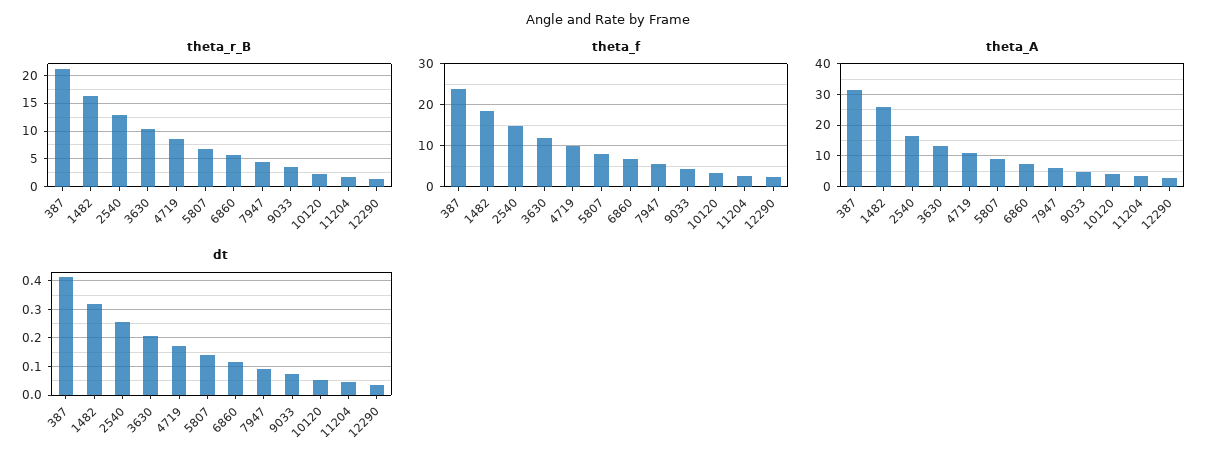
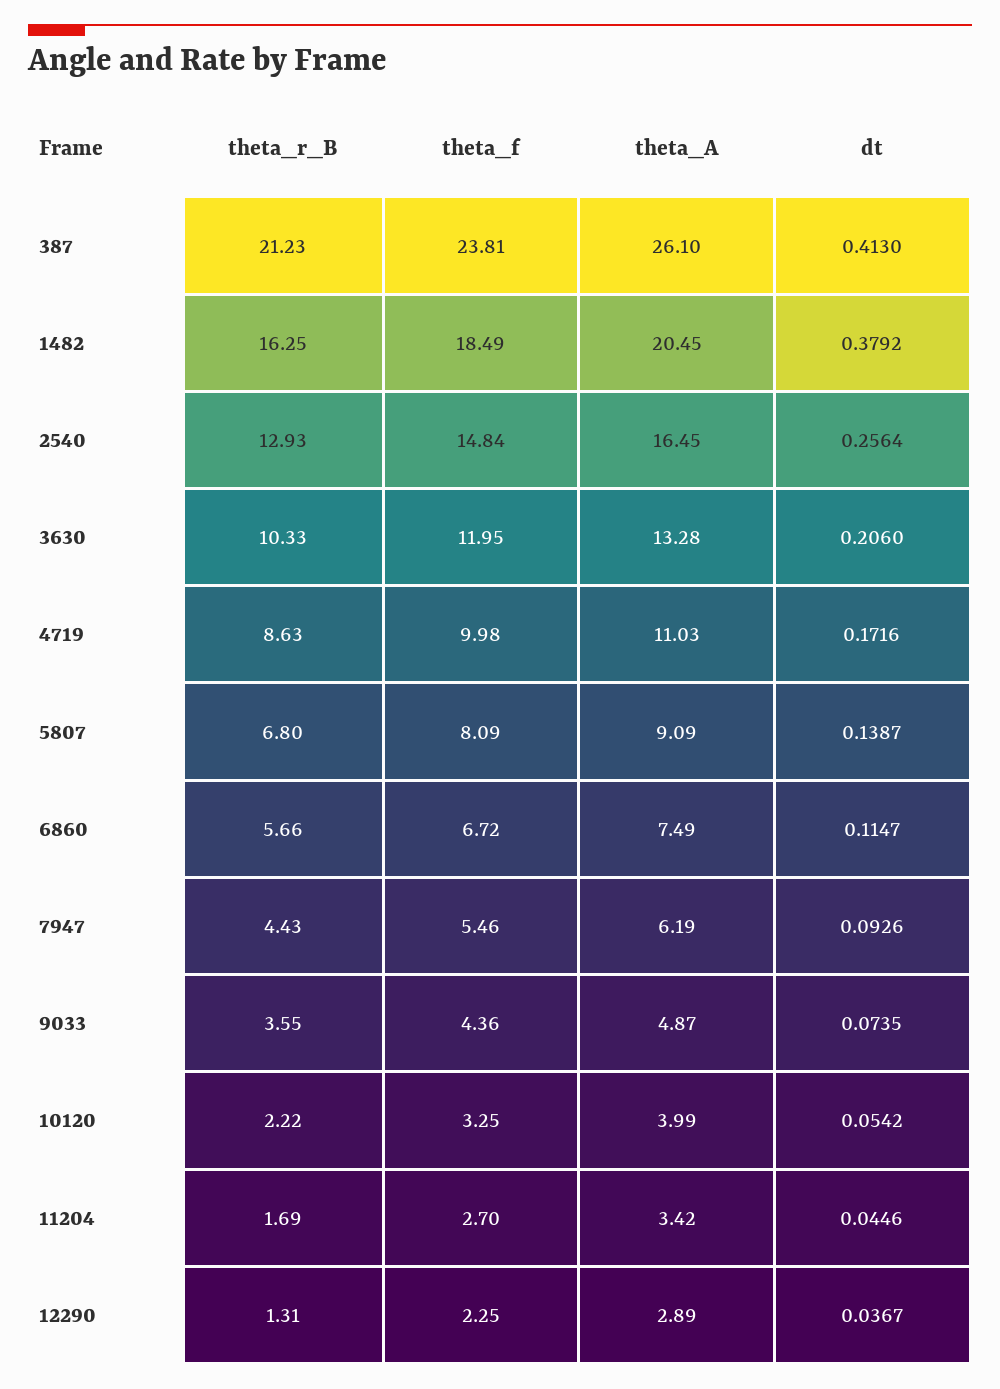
  {
    "theta_r_B": {
      "387": 21.23,
      "1482": 16.25,
      "2540": 12.93,
      "3630": 10.33,
      "4719": 8.63,
      "5807": 6.8,
      "6860": 5.66,
      "7947": 4.43,
      "9033": 3.55,
      "10120": 2.22,
      "11204": 1.69,
      "12290": 1.31
    },
    "theta_f": {
      "387": 23.81,
      "1482": 18.49,
      "2540": 14.84,
      "3630": 11.95,
      "4719": 9.98,
      "5807": 8.09,
      "6860": 6.72,
      "7947": 5.46,
      "9033": 4.36,
      "10120": 3.25,
      "11204": 2.7,
      "12290": 2.25
    },
    "theta_A": {
-     "387": 32,
+     "387": 26.1,
-     "1482": 26,
+     "1482": 20.45,
      "2540": 16.45,
      "3630": 13.28,
      "4719": 11.03,
      "5807": 9.09,
      "6860": 7.49,
      "7947": 6.19,
      "9033": 4.87,
      "10120": 3.99,
      "11204": 3.42,
      "12290": 2.89
    },
    "dt": {
      "387": 0.413,
-     "1482": 0.325,
+     "1482": 0.3792,
      "2540": 0.2564,
      "3630": 0.206,
      "4719": 0.1716,
      "5807": 0.1387,
      "6860": 0.1147,
      "7947": 0.0926,
      "9033": 0.0735,
      "10120": 0.0542,
      "11204": 0.0446,
      "12290": 0.0367
    }
  }

